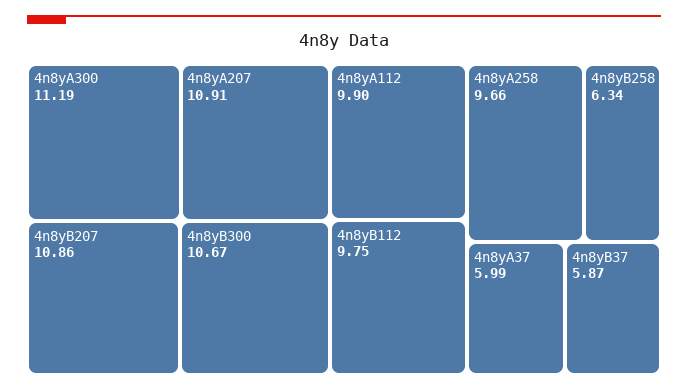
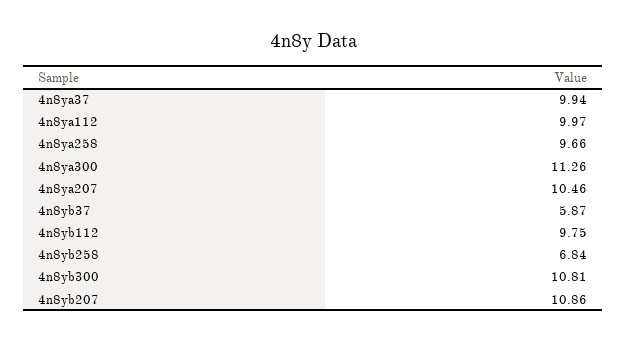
  {
-   "4n8yA300": 11.19,
+   "4n8yA300": 11.26,
-   "4n8yA207": 10.91,
+   "4n8yA207": 10.46,
    "4n8yB207": 10.86,
-   "4n8yB300": 10.67,
+   "4n8yB300": 10.81,
-   "4n8yA112": 9.9,
+   "4n8yA112": 9.97,
    "4n8yB112": 9.75,
    "4n8yA258": 9.66,
-   "4n8yB258": 6.34,
+   "4n8yB258": 6.84,
-   "4n8yA37": 5.99,
+   "4n8yA37": 9.94,
    "4n8yB37": 5.87
  }

